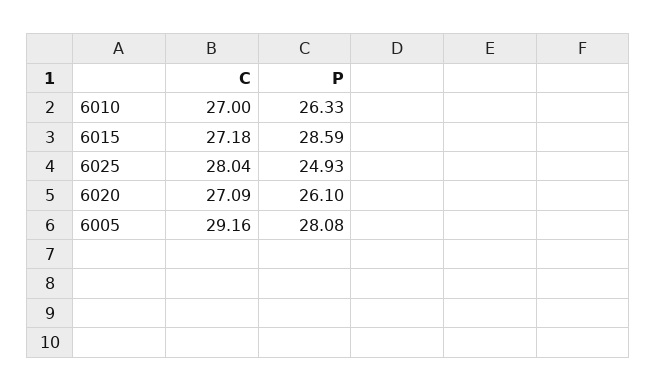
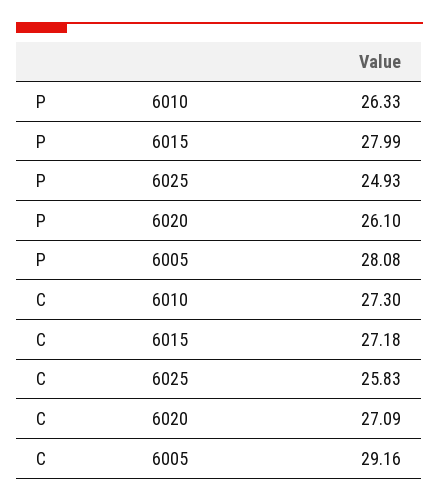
  {
    "C": {
-     "6010": 27,
+     "6010": 27.3,
      "6015": 27.18,
-     "6025": 28.04,
+     "6025": 25.83,
      "6020": 27.09,
      "6005": 29.16
    },
    "P": {
      "6010": 26.33,
-     "6015": 28.59,
+     "6015": 27.99,
      "6025": 24.93,
      "6020": 26.1,
      "6005": 28.08
    }
  }

